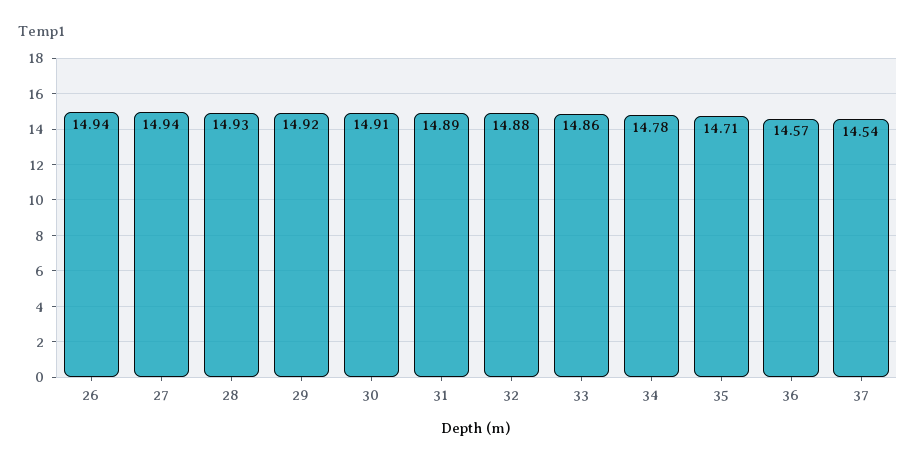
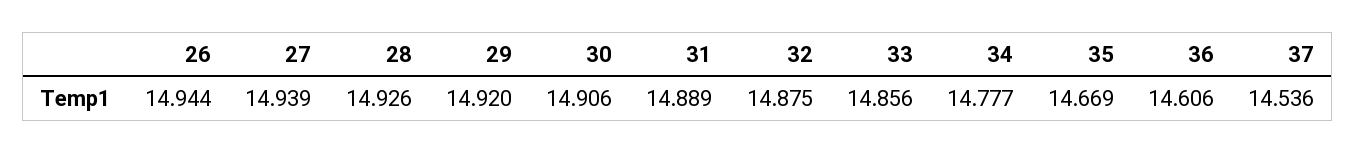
  {
    "26": 14.944,
    "27": 14.939,
    "28": 14.926,
    "29": 14.92,
    "30": 14.906,
    "31": 14.889,
    "32": 14.875,
    "33": 14.856,
    "34": 14.777,
-   "35": 14.71,
+   "35": 14.669,
-   "36": 14.57,
+   "36": 14.606,
    "37": 14.536
  }

